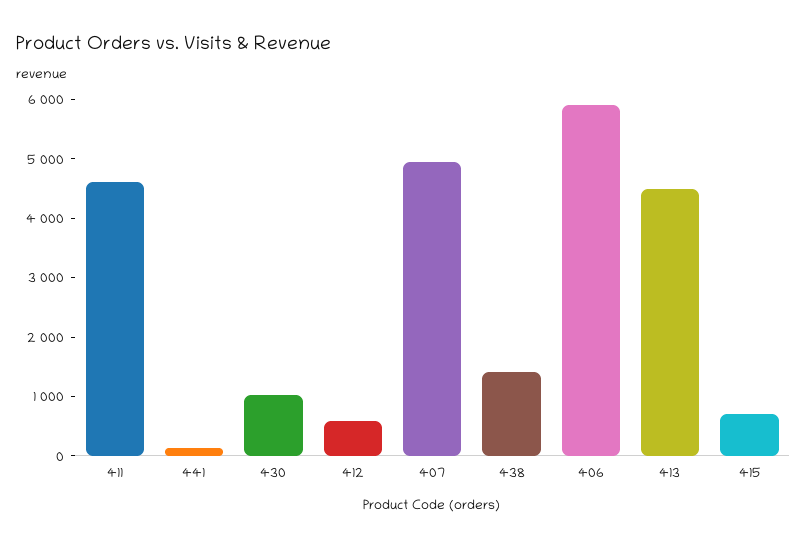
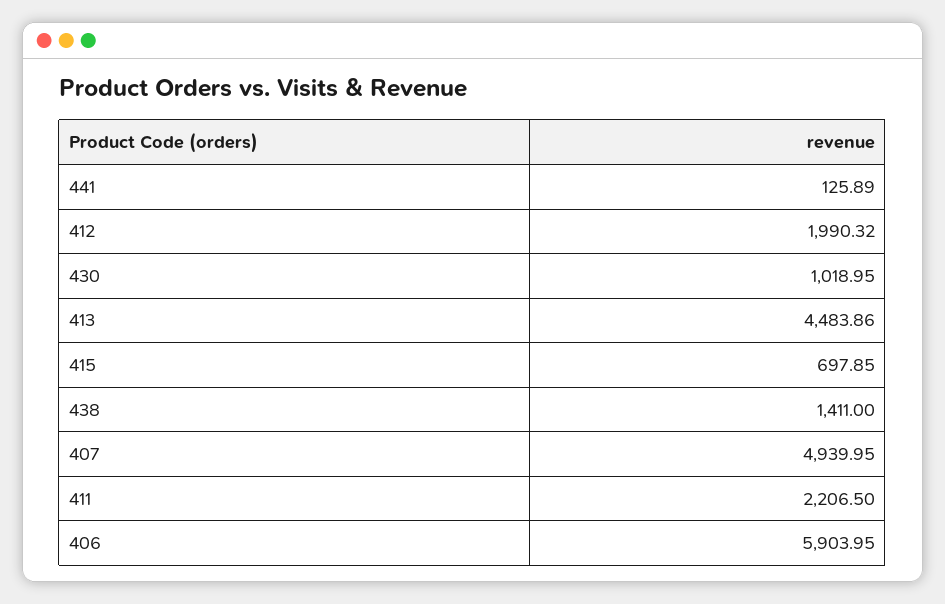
  {
-   "411": 4600,
+   "411": 2206.5,
    "441": 125.89,
    "430": 1018.95,
-   "412": 600,
+   "412": 1990.32,
    "407": 4939.95,
    "438": 1411,
    "406": 5903.95,
    "413": 4483.86,
    "415": 697.85
  }

